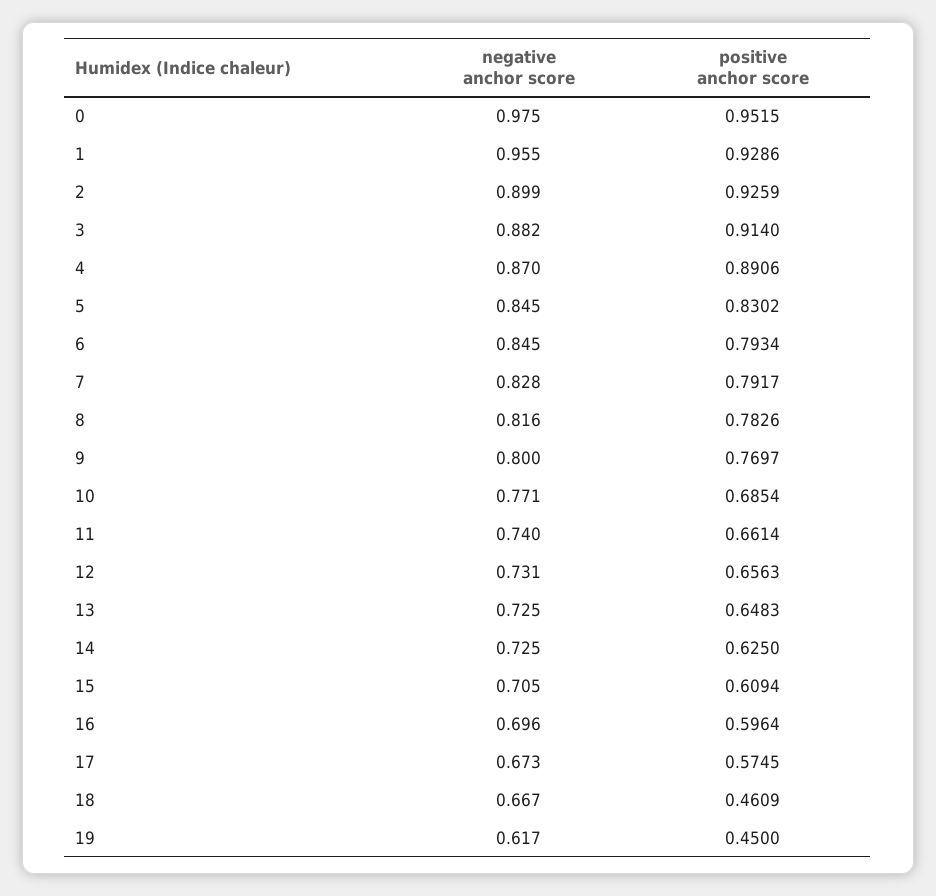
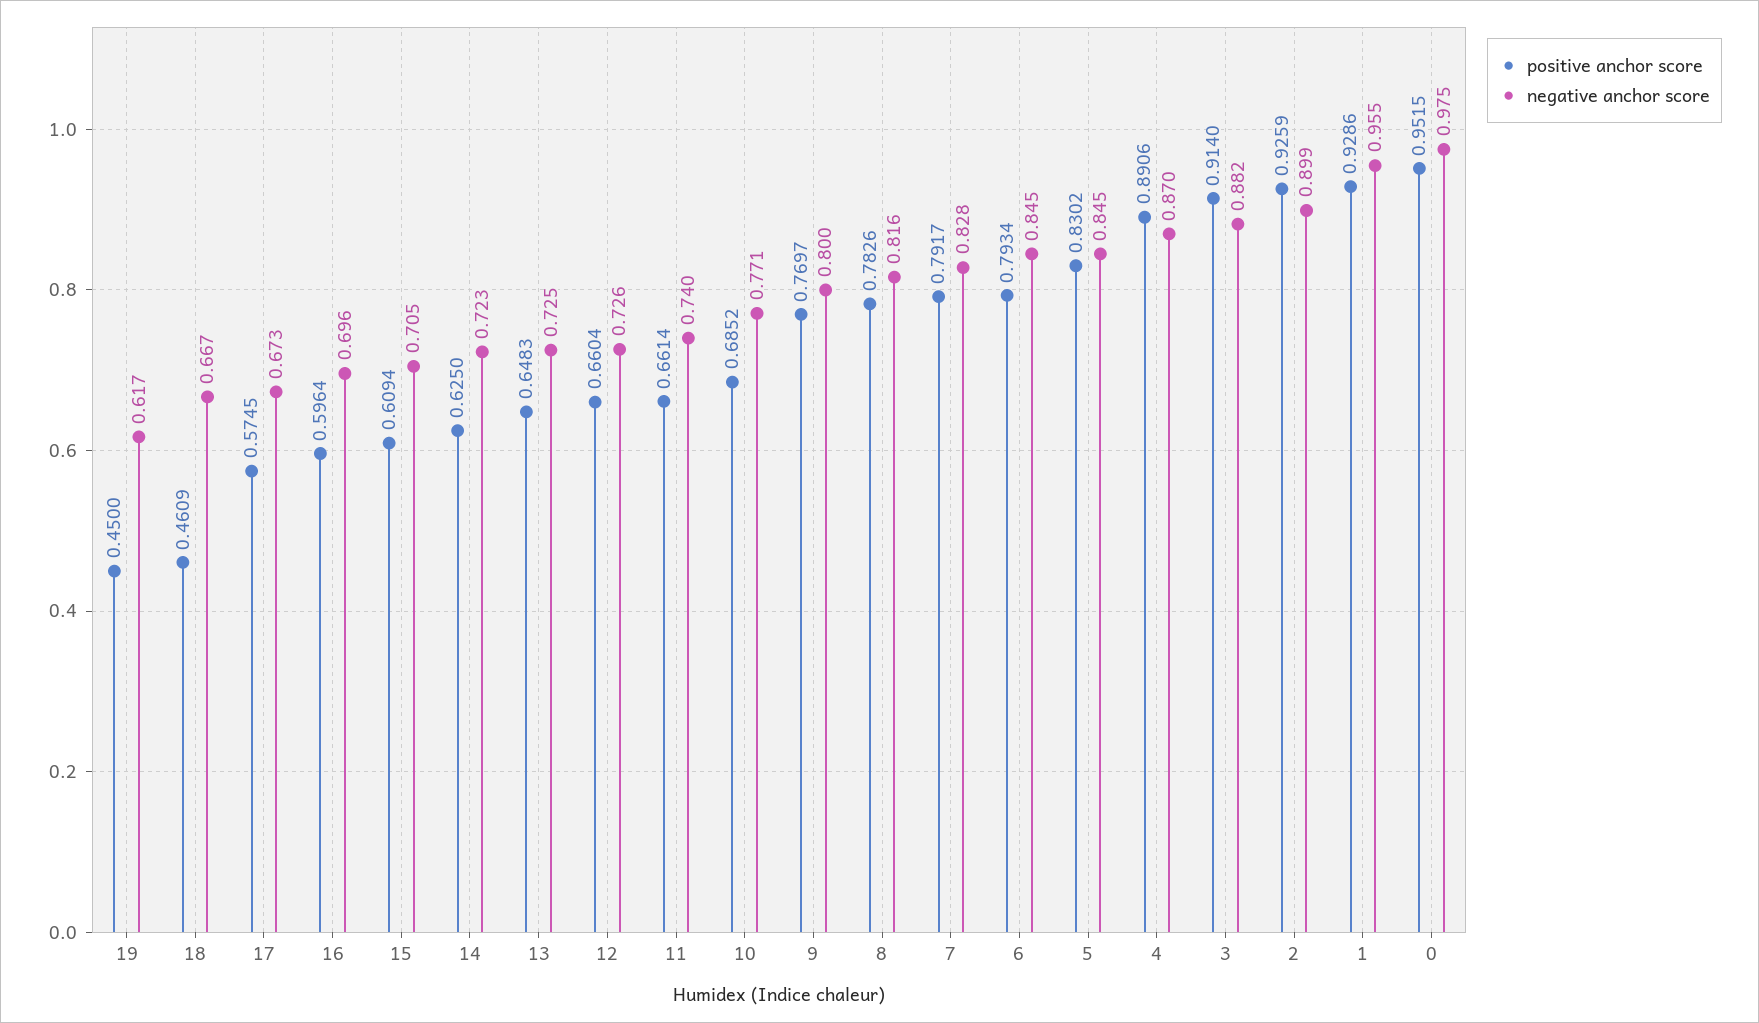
  {
    "negative anchor score": {
      "0": 0.975,
      "1": 0.955,
      "2": 0.899,
      "3": 0.882,
      "4": 0.87,
      "5": 0.845,
      "6": 0.845,
      "7": 0.828,
      "8": 0.816,
      "9": 0.8,
      "10": 0.771,
      "11": 0.74,
-     "12": 0.731,
+     "12": 0.726,
      "13": 0.725,
-     "14": 0.725,
+     "14": 0.723,
      "15": 0.705,
      "16": 0.696,
      "17": 0.673,
      "18": 0.667,
      "19": 0.617
    },
    "positive anchor score": {
      "0": 0.9515,
      "1": 0.9286,
      "2": 0.9259,
      "3": 0.914,
      "4": 0.8906,
      "5": 0.8302,
      "6": 0.7934,
      "7": 0.7917,
      "8": 0.7826,
      "9": 0.7697,
-     "10": 0.6854,
+     "10": 0.6852,
      "11": 0.6614,
-     "12": 0.6563,
+     "12": 0.6604,
      "13": 0.6483,
      "14": 0.625,
      "15": 0.6094,
      "16": 0.5964,
      "17": 0.5745,
      "18": 0.4609,
      "19": 0.45
    }
  }

